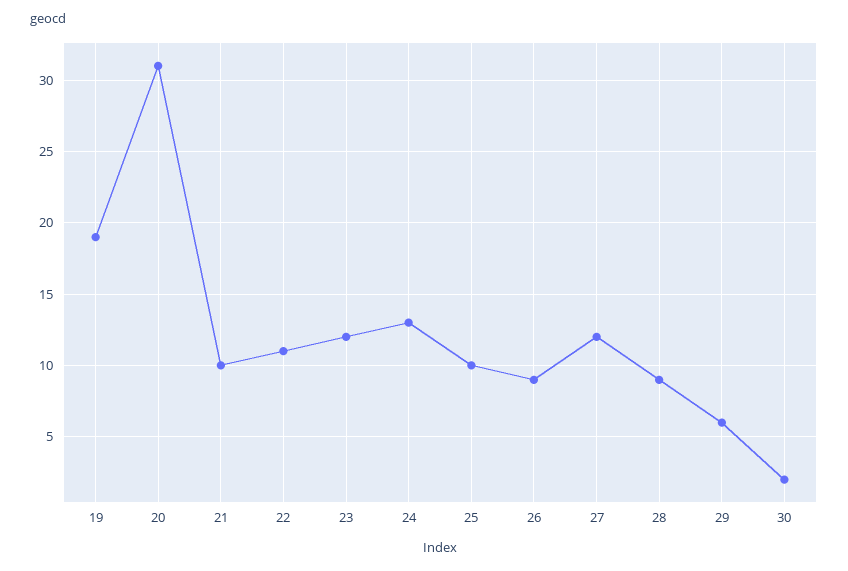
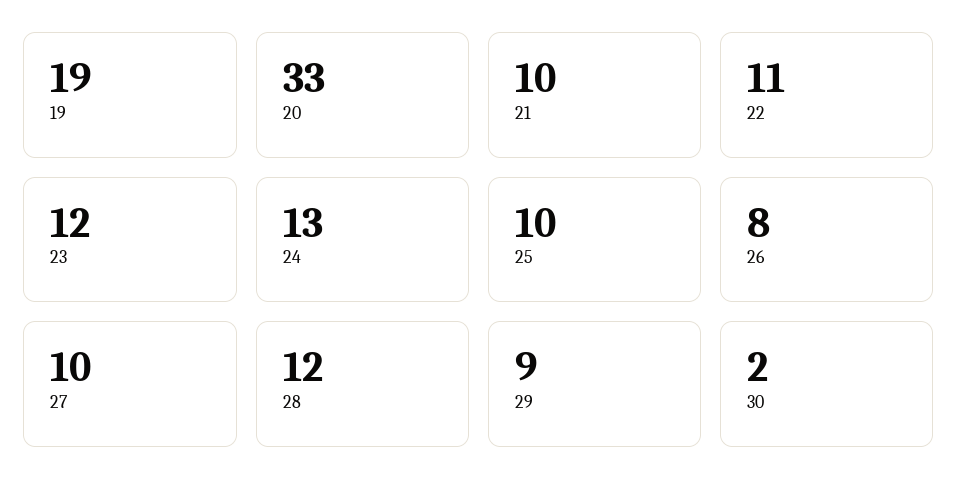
  {
    "19": 19,
-   "20": 31,
+   "20": 33,
    "21": 10,
    "22": 11,
    "23": 12,
    "24": 13,
    "25": 10,
-   "26": 9,
+   "26": 8,
-   "27": 12,
+   "27": 10,
-   "28": 9,
+   "28": 12,
-   "29": 6,
+   "29": 9,
    "30": 2
  }

